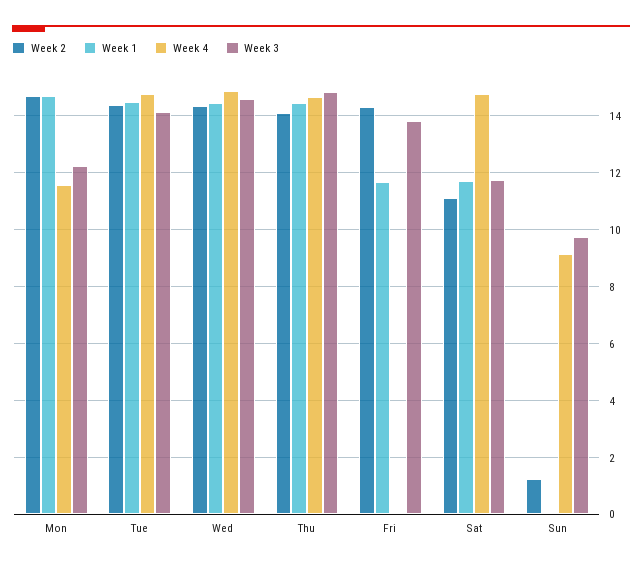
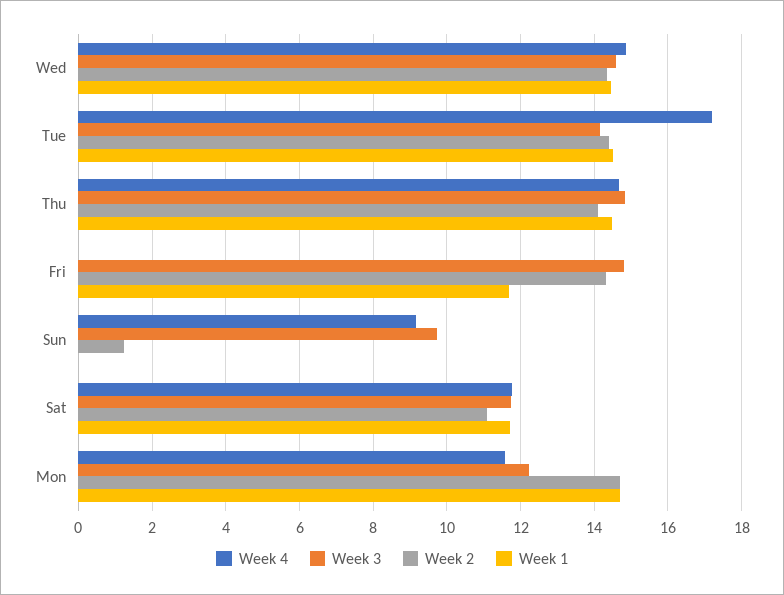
  {
    "Week 2": {
      "Mon": 14.8,
      "Tue": 14.4,
      "Wed": 14.4,
      "Thu": 14.2,
      "Fri": 14.4,
      "Sat": 11.2,
      "Sun": 1.2
    },
    "Week 1": {
      "Mon": 14.8,
      "Tue": 14.6,
      "Wed": 14.4,
      "Thu": 14.4,
      "Fri": 11.6,
      "Sat": 11.8,
      "Sun": 0
    },
    "Week 4": {
      "Mon": 11.6,
-     "Tue": 14.75,
+     "Tue": 17.2,
      "Wed": 14.8,
      "Thu": 14.6,
      "Fri": 0,
-     "Sat": 14.75,
+     "Sat": 11.8,
      "Sun": 9.2
    },
    "Week 3": {
      "Mon": 12.2,
      "Tue": 14.2,
      "Wed": 14.6,
      "Thu": 14.8,
-     "Fri": 13.75,
+     "Fri": 14.8,
      "Sat": 11.8,
      "Sun": 9.8
    }
  }

